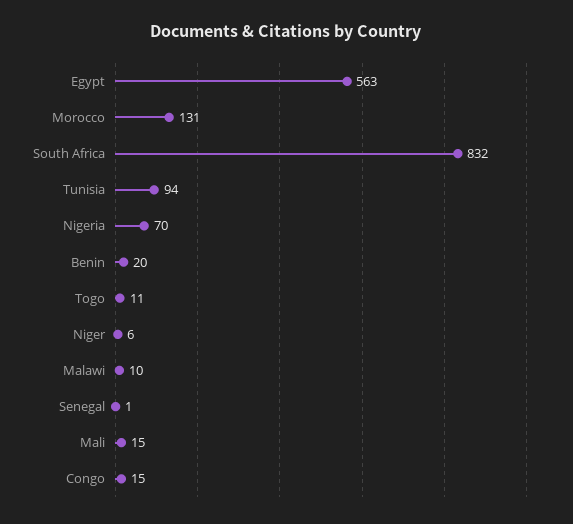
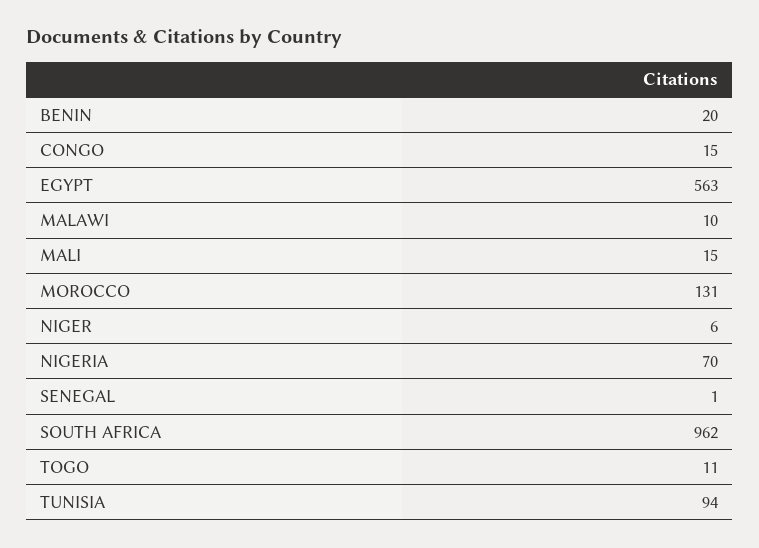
  {
    "Egypt": 563,
    "Morocco": 131,
-   "South Africa": 832,
+   "South Africa": 962,
    "Tunisia": 94,
    "Nigeria": 70,
    "Benin": 20,
    "Togo": 11,
    "Niger": 6,
    "Malawi": 10,
    "Senegal": 1,
    "Mali": 15,
    "Congo": 15
  }

